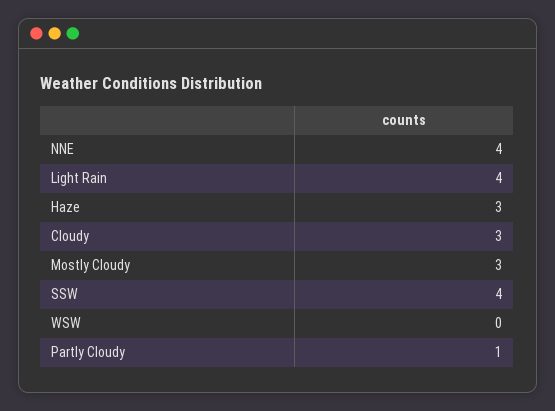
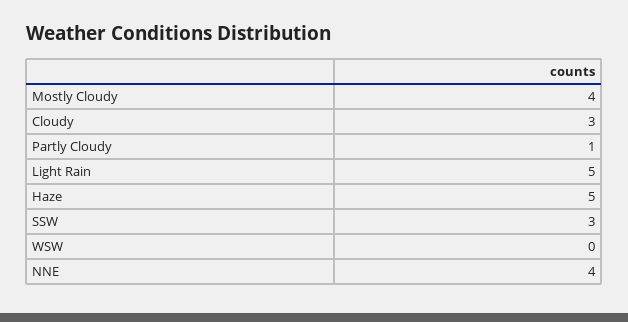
  {
    "NNE": 4,
-   "Light Rain": 4,
+   "Light Rain": 5,
-   "Haze": 3,
+   "Haze": 5,
    "Cloudy": 3,
-   "Mostly Cloudy": 3,
+   "Mostly Cloudy": 4,
-   "SSW": 4,
+   "SSW": 3,
    "WSW": 0,
    "Partly Cloudy": 1
  }

